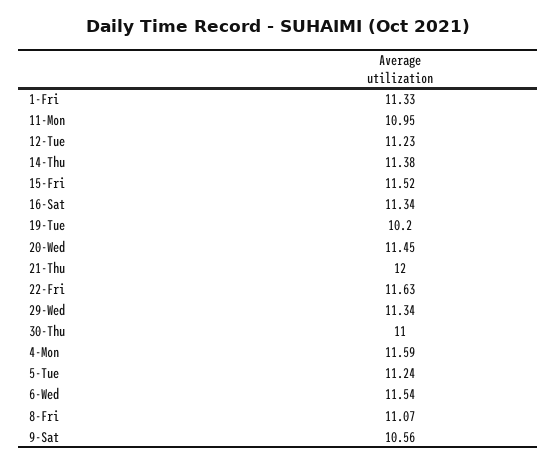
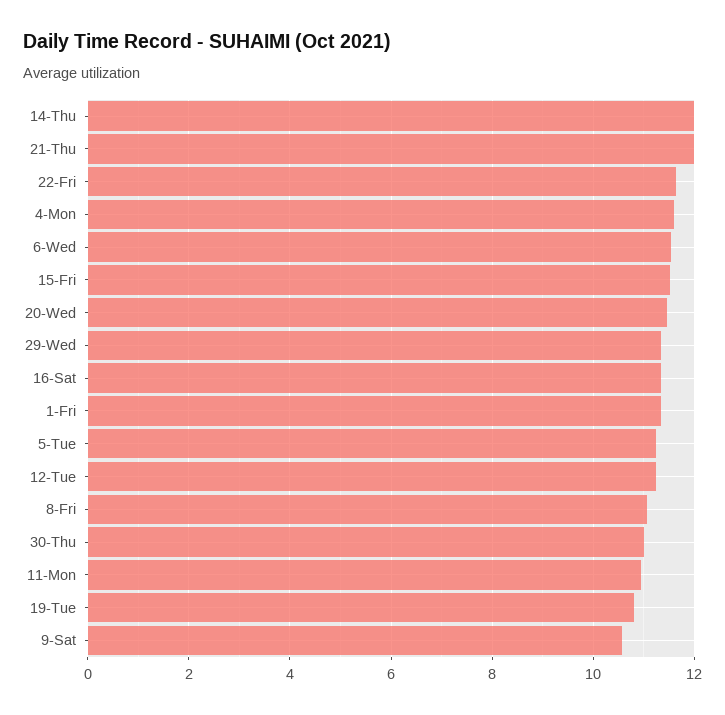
  {
    "1-Fri": 11.33,
    "11-Mon": 10.95,
    "12-Tue": 11.23,
-   "14-Thu": 11.38,
+   "14-Thu": 12,
    "15-Fri": 11.52,
    "16-Sat": 11.34,
-   "19-Tue": 10.2,
+   "19-Tue": 10.8,
    "20-Wed": 11.45,
    "21-Thu": 12,
    "22-Fri": 11.63,
    "29-Wed": 11.34,
    "30-Thu": 11,
    "4-Mon": 11.59,
    "5-Tue": 11.24,
    "6-Wed": 11.54,
    "8-Fri": 11.07,
    "9-Sat": 10.56
  }

